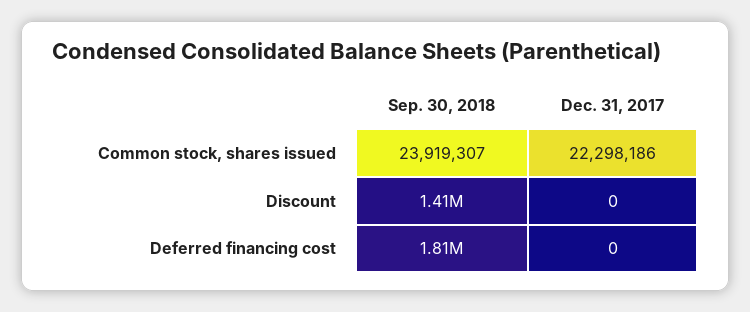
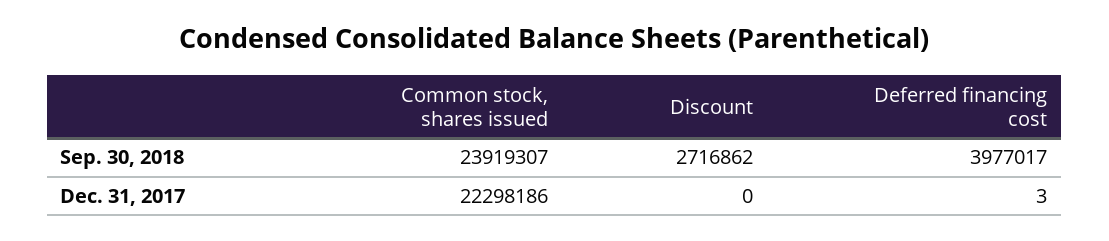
  {
    "Sep. 30, 2018": {
      "Common stock, shares issued": 23919307,
-     "Discount": 1410000,
+     "Discount": 2716862,
-     "Deferred financing cost": 1810000
+     "Deferred financing cost": 3977017
    },
    "Dec. 31, 2017": {
      "Common stock, shares issued": 22298186,
      "Discount": 0,
-     "Deferred financing cost": 0
+     "Deferred financing cost": 3
    }
  }

